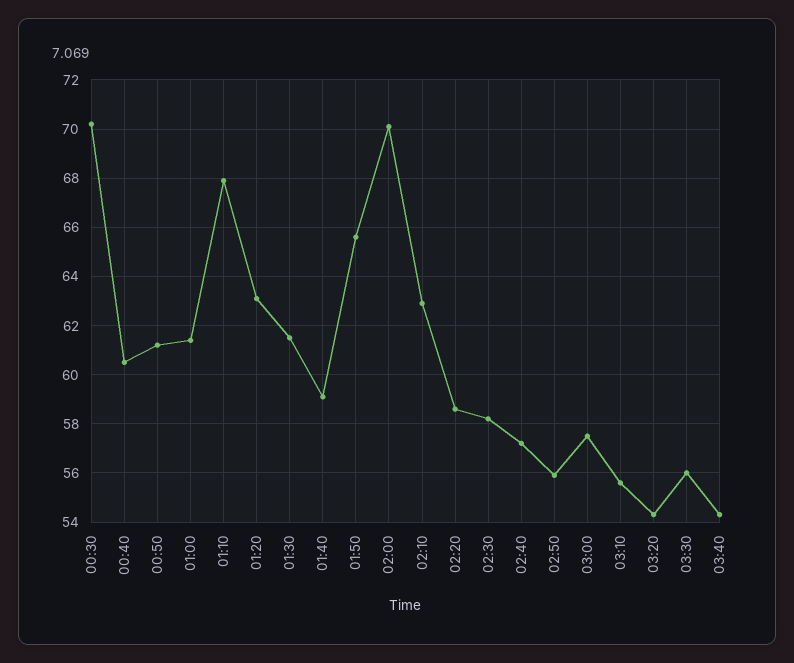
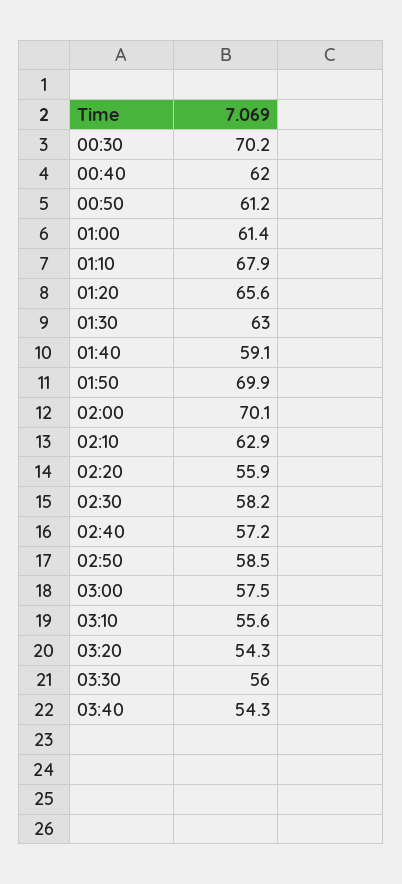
  {
    "00:30": 70.2,
-   "00:40": 60.5,
+   "00:40": 62,
    "00:50": 61.2,
    "01:00": 61.4,
    "01:10": 67.9,
-   "01:20": 63,
+   "01:20": 65.6,
-   "01:30": 61.5,
+   "01:30": 63,
    "01:40": 59.1,
-   "01:50": 65.5,
+   "01:50": 69.9,
    "02:00": 70.1,
    "02:10": 62.9,
-   "02:20": 58.5,
+   "02:20": 55.9,
    "02:30": 58.2,
    "02:40": 57.2,
-   "02:50": 56,
+   "02:50": 58.5,
    "03:00": 57.5,
    "03:10": 55.6,
    "03:20": 54.3,
    "03:30": 56,
    "03:40": 54.3
  }

